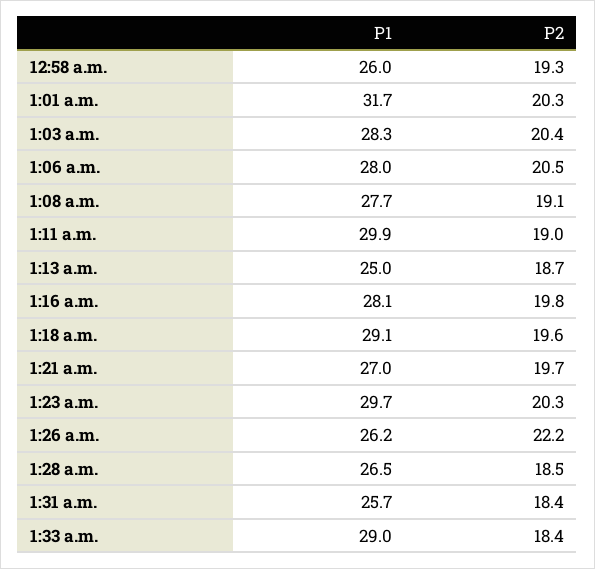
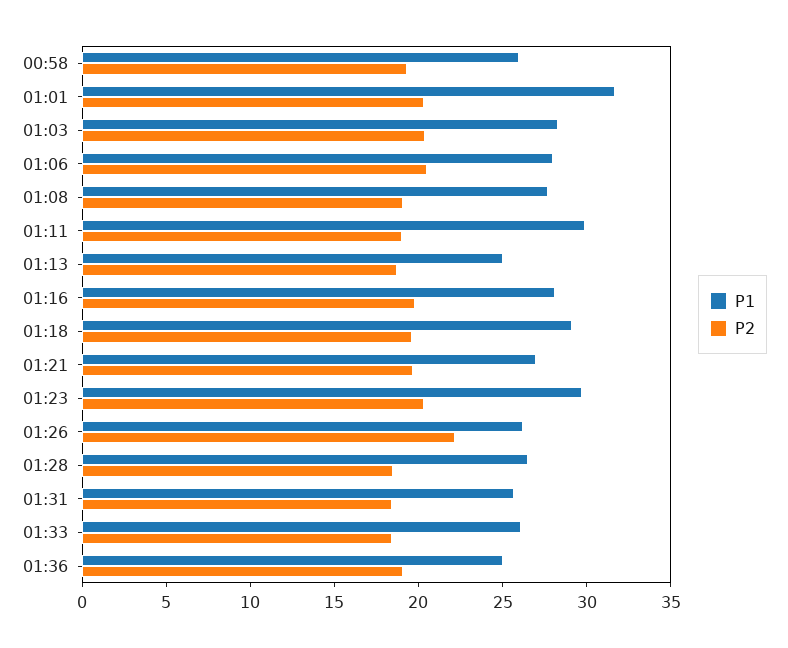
  {
    "P1": {
      "12:58 a.m.": 26,
      "1:01 a.m.": 31.7,
      "1:03 a.m.": 28.3,
      "1:06 a.m.": 28,
      "1:08 a.m.": 27.7,
      "1:11 a.m.": 29.9,
      "1:13 a.m.": 25,
      "1:16 a.m.": 28.1,
      "1:18 a.m.": 29.1,
      "1:21 a.m.": 27,
      "1:23 a.m.": 29.7,
      "1:26 a.m.": 26.2,
      "1:28 a.m.": 26.5,
      "1:31 a.m.": 25.7,
-     "1:33 a.m.": 29
+     "1:33 a.m.": 26,
+     "01:36": 25
    },
    "P2": {
      "12:58 a.m.": 19.3,
      "1:01 a.m.": 20.3,
      "1:03 a.m.": 20.4,
      "1:06 a.m.": 20.5,
      "1:08 a.m.": 19.1,
      "1:11 a.m.": 19,
      "1:13 a.m.": 18.7,
      "1:16 a.m.": 19.8,
      "1:18 a.m.": 19.6,
      "1:21 a.m.": 19.7,
      "1:23 a.m.": 20.3,
      "1:26 a.m.": 22.2,
      "1:28 a.m.": 18.5,
      "1:31 a.m.": 18.4,
-     "1:33 a.m.": 18.4
+     "1:33 a.m.": 18.4,
+     "01:36": 19
    }
  }

